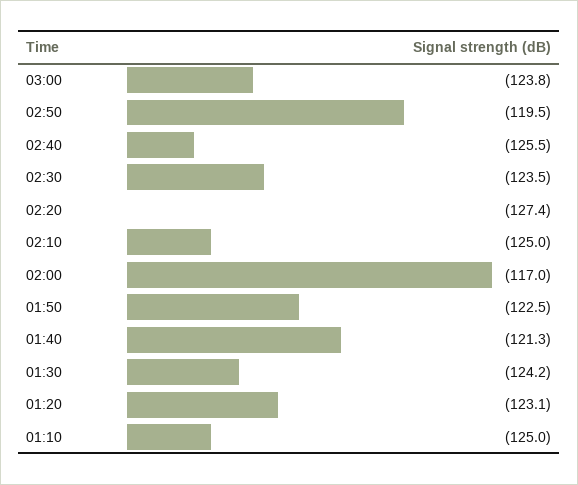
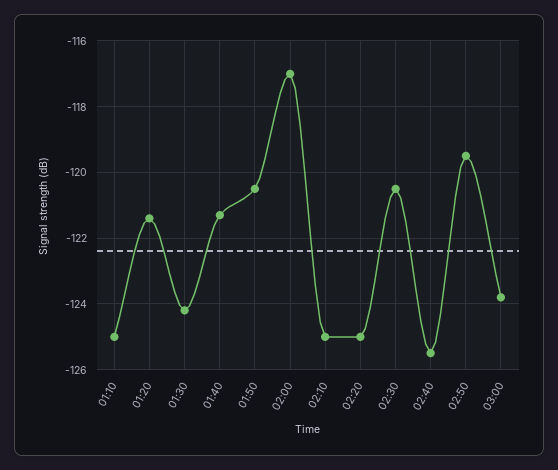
  {
    "03:00": -123.8,
    "02:50": -119.5,
    "02:40": -125.5,
-   "02:30": -123.5,
+   "02:30": -120.5,
-   "02:20": -127.4,
+   "02:20": -125,
    "02:10": -125,
    "02:00": -117,
-   "01:50": -122.5,
+   "01:50": -120.5,
    "01:40": -121.3,
    "01:30": -124.2,
-   "01:20": -123.1,
+   "01:20": -121.5,
    "01:10": -125
  }

